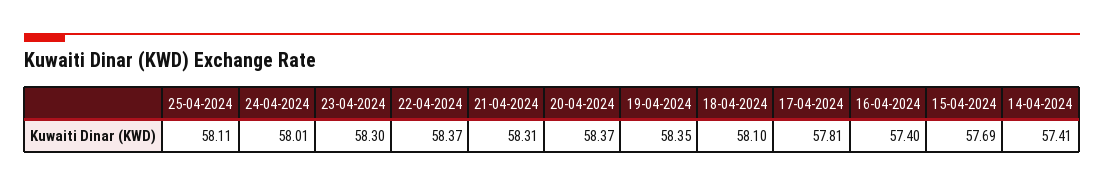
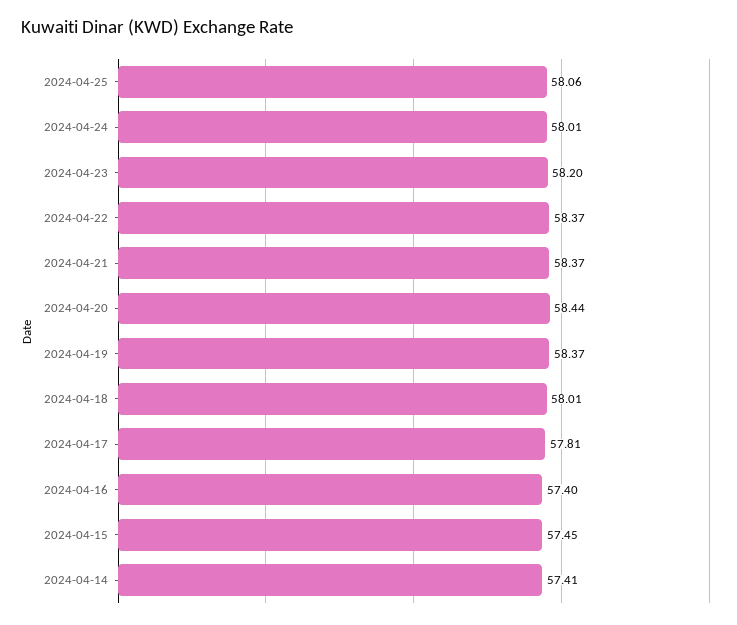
  {
-   "25-04-2024": 58.11,
+   "25-04-2024": 58.06,
    "24-04-2024": 58.01,
-   "23-04-2024": 58.3,
+   "23-04-2024": 58.2,
    "22-04-2024": 58.37,
-   "21-04-2024": 58.31,
+   "21-04-2024": 58.37,
-   "20-04-2024": 58.37,
+   "20-04-2024": 58.44,
-   "19-04-2024": 58.35,
+   "19-04-2024": 58.37,
-   "18-04-2024": 58.1,
+   "18-04-2024": 58.01,
    "17-04-2024": 57.81,
    "16-04-2024": 57.4,
-   "15-04-2024": 57.69,
+   "15-04-2024": 57.45,
    "14-04-2024": 57.41
  }

